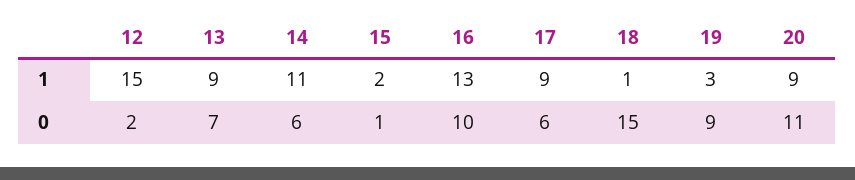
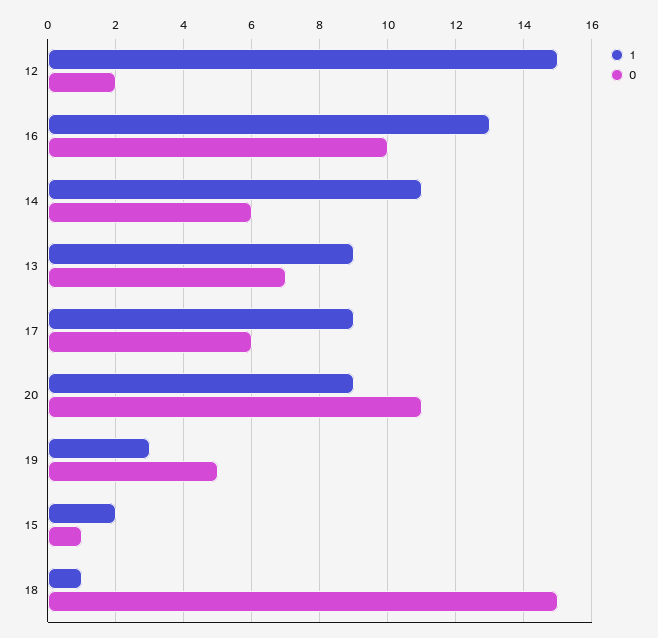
  {
    "1": {
      "12": 15,
      "13": 9,
      "14": 11,
      "15": 2,
      "16": 13,
      "17": 9,
      "18": 1,
      "19": 3,
      "20": 9
    },
    "0": {
      "12": 2,
      "13": 7,
      "14": 6,
      "15": 1,
      "16": 10,
      "17": 6,
      "18": 15,
-     "19": 9,
+     "19": 5,
      "20": 11
    }
  }

